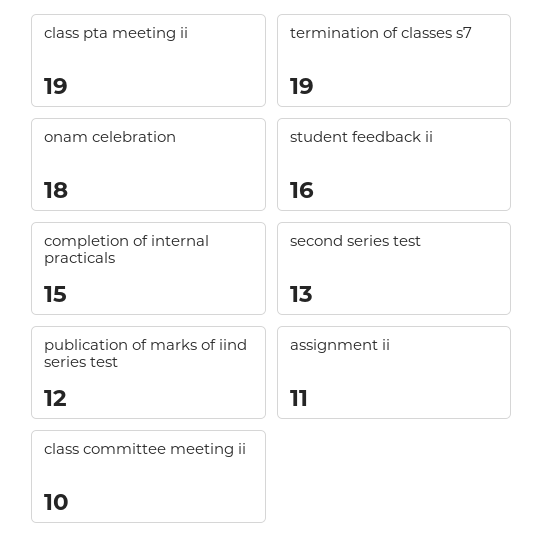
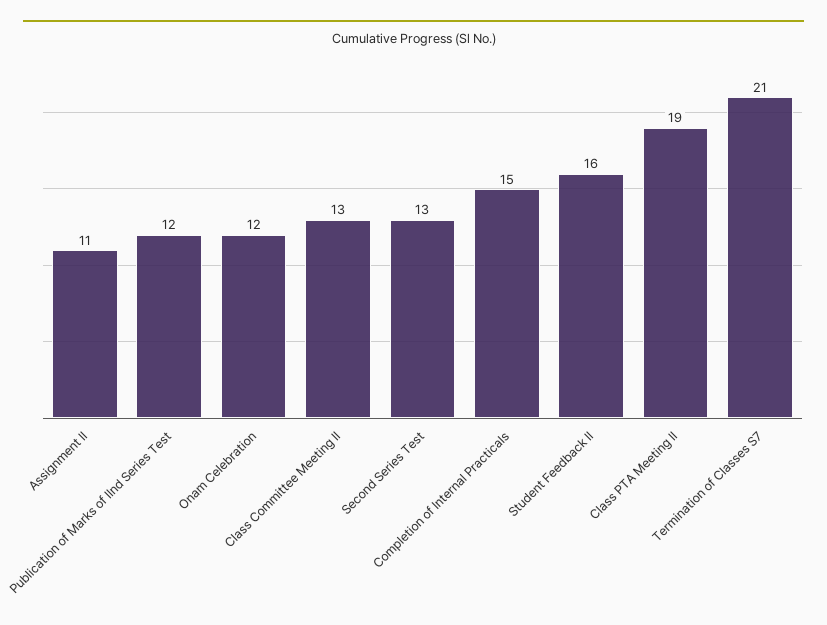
  {
    "class pta meeting ii": 19,
-   "termination of classes s7": 19,
+   "termination of classes s7": 21,
-   "onam celebration": 18,
+   "onam celebration": 12,
    "student feedback ii": 16,
    "completion of internal practicals": 15,
    "second series test": 13,
    "publication of marks of iind series test": 12,
    "assignment ii": 11,
-   "class committee meeting ii": 10
+   "class committee meeting ii": 13
  }

